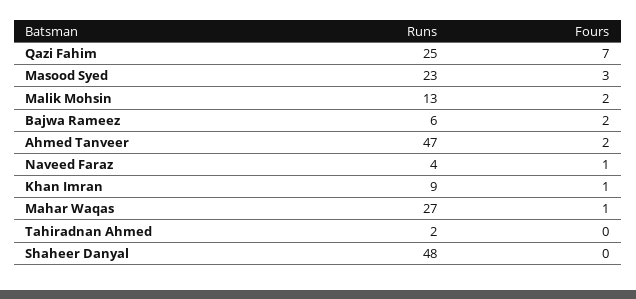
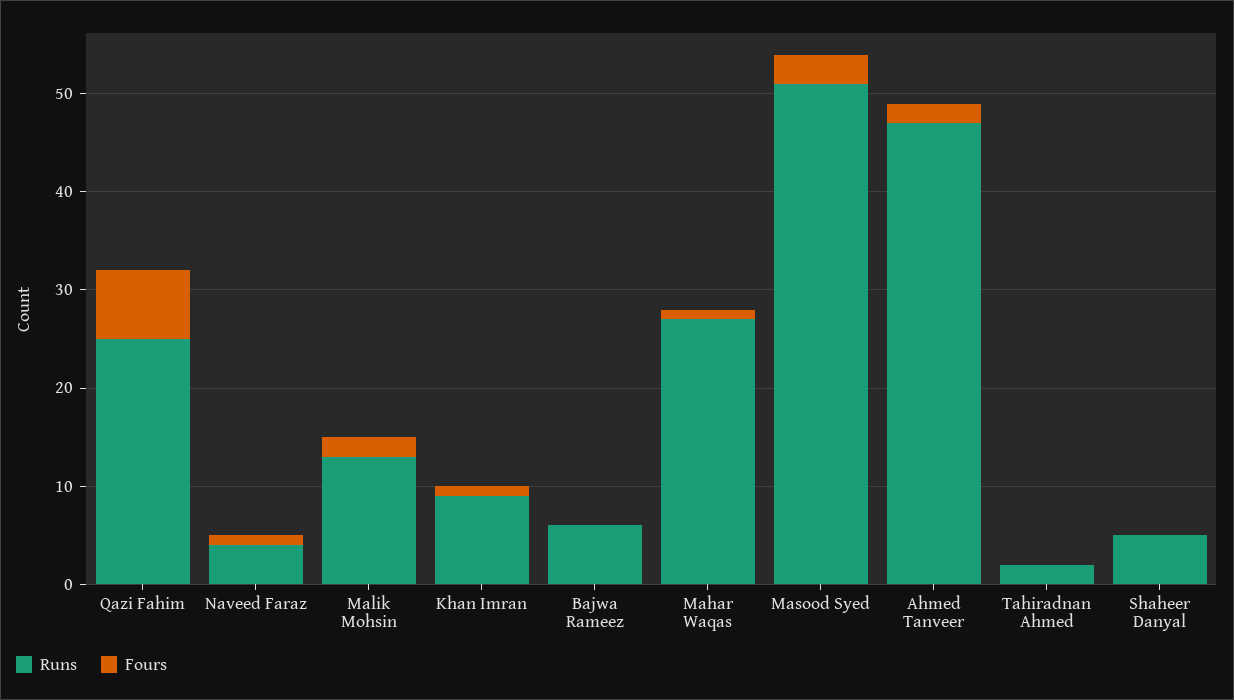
  {
    "Runs": {
      "Qazi Fahim": 25,
-     "Masood Syed": 23,
+     "Masood Syed": 51,
      "Malik Mohsin": 13,
      "Bajwa Rameez": 6,
      "Ahmed Tanveer": 47,
      "Naveed Faraz": 4,
      "Khan Imran": 9,
      "Mahar Waqas": 27,
      "Tahiradnan Ahmed": 2,
-     "Shaheer Danyal": 48
+     "Shaheer Danyal": 5
    },
    "Fours": {
      "Qazi Fahim": 7,
      "Masood Syed": 3,
      "Malik Mohsin": 2,
-     "Bajwa Rameez": 2,
+     "Bajwa Rameez": 0,
      "Ahmed Tanveer": 2,
      "Naveed Faraz": 1,
      "Khan Imran": 1,
      "Mahar Waqas": 1,
      "Tahiradnan Ahmed": 0,
      "Shaheer Danyal": 0
    }
  }

